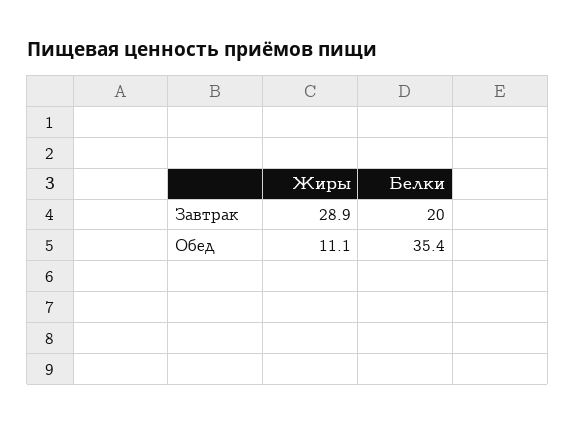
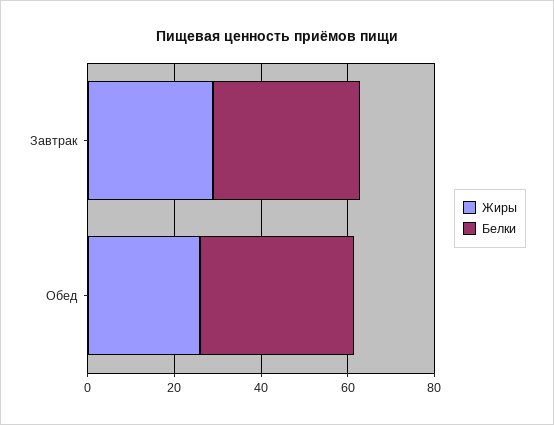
  {
    "Жиры": {
      "Завтрак": 28.9,
-     "Обед": 11.1
+     "Обед": 25
    },
    "Белки": {
-     "Завтрак": 20,
+     "Завтрак": 35,
      "Обед": 35.4
    }
  }

